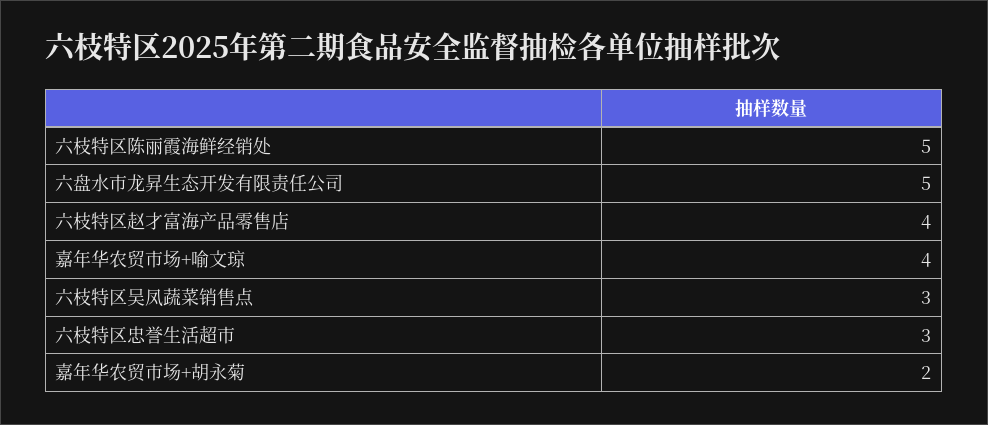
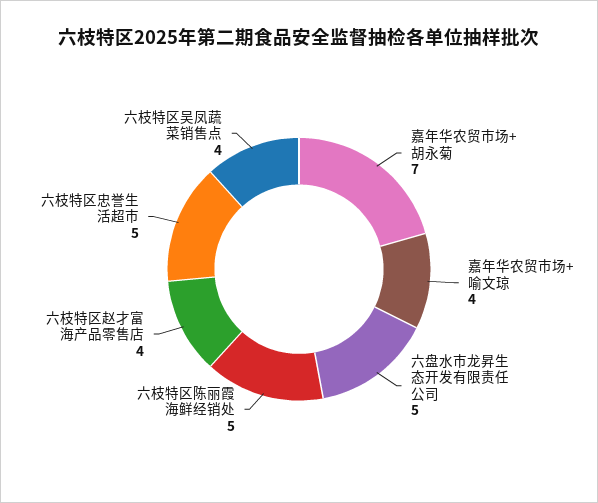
  {
    "六枝特区陈丽霞海鲜经销处": 5,
    "六盘水市龙昇生态开发有限责任公司": 5,
    "六枝特区赵才富海产品零售店": 4,
    "嘉年华农贸市场+喻文琼": 4,
-   "六枝特区吴凤蔬菜销售点": 3,
+   "六枝特区吴凤蔬菜销售点": 4,
-   "六枝特区忠誉生活超市": 3,
+   "六枝特区忠誉生活超市": 5,
-   "嘉年华农贸市场+胡永菊": 2
+   "嘉年华农贸市场+胡永菊": 7
  }

